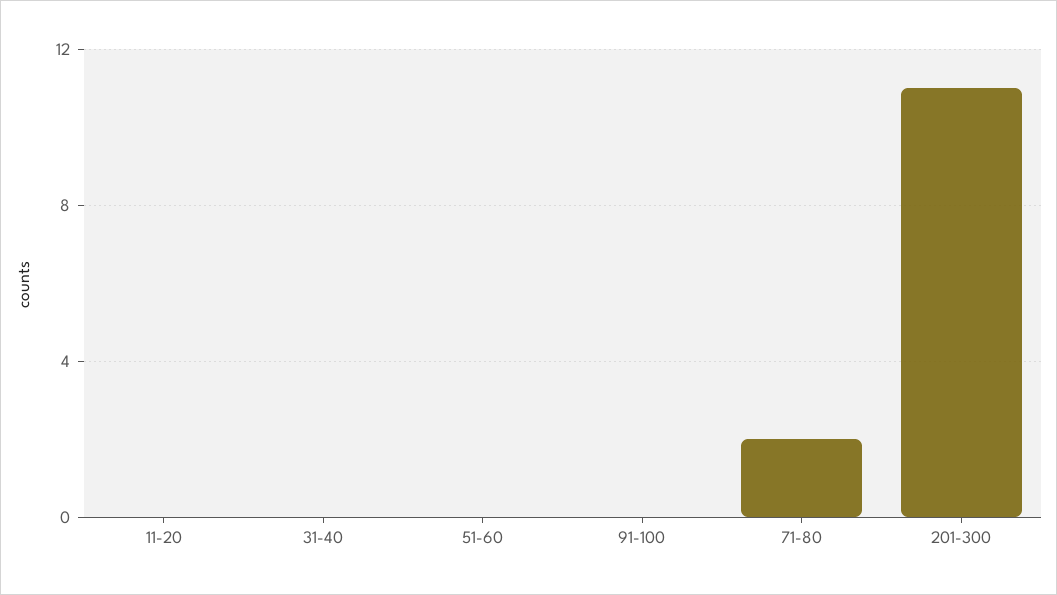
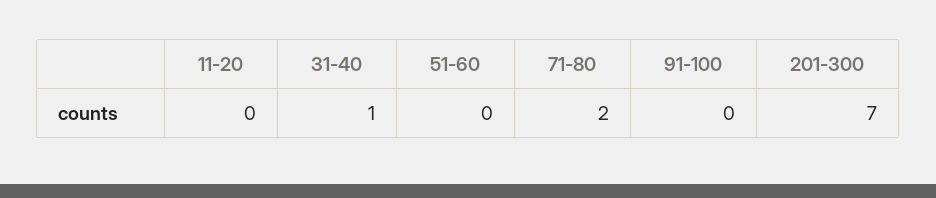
  {
    "11-20": 0,
-   "31-40": 0,
+   "31-40": 1,
    "51-60": 0,
    "91-100": 0,
    "71-80": 2,
-   "201-300": 11
+   "201-300": 7
  }

